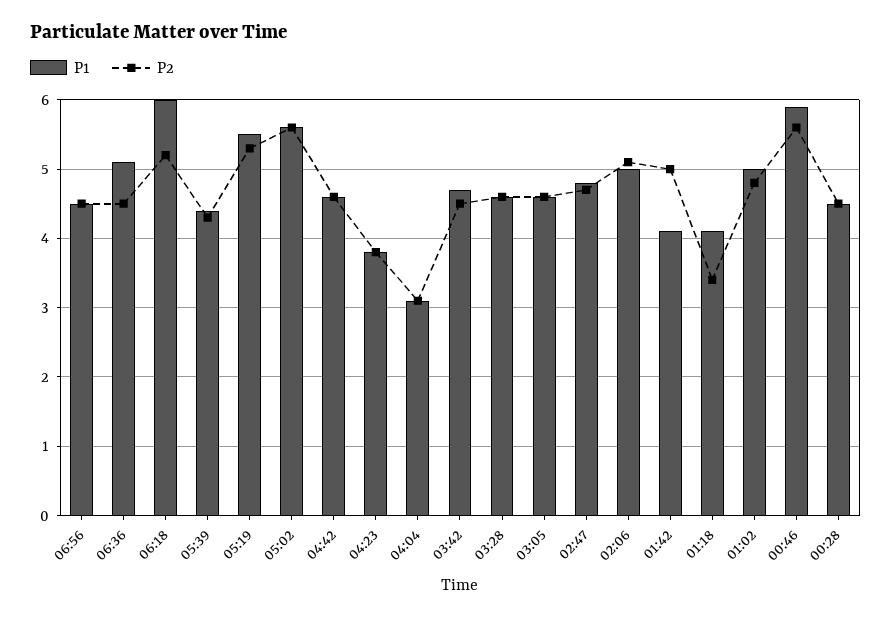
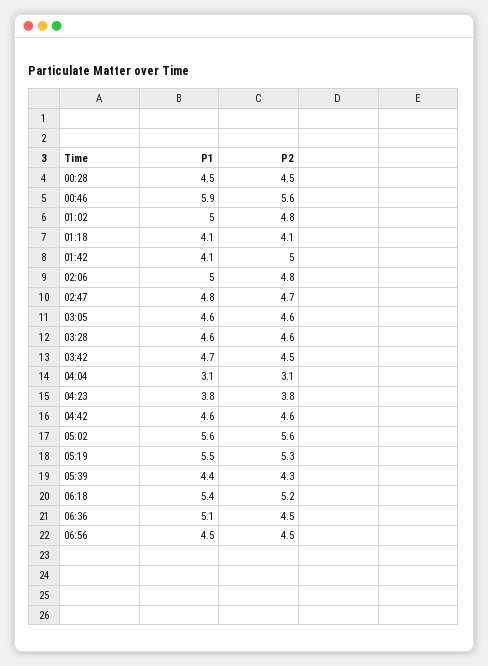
  {
    "P1": {
      "06:56": 4.5,
      "06:36": 5.1,
-     "06:18": 6,
+     "06:18": 5.4,
      "05:39": 4.4,
      "05:19": 5.5,
      "05:02": 5.6,
      "04:42": 4.6,
      "04:23": 3.8,
      "04:04": 3.1,
      "03:42": 4.7,
      "03:28": 4.6,
      "03:05": 4.6,
      "02:47": 4.8,
      "02:06": 5,
      "01:42": 4.1,
      "01:18": 4.1,
      "01:02": 5,
      "00:46": 5.9,
      "00:28": 4.5
    },
    "P2": {
      "06:56": 4.5,
      "06:36": 4.5,
      "06:18": 5.2,
      "05:39": 4.3,
      "05:19": 5.3,
      "05:02": 5.6,
      "04:42": 4.6,
      "04:23": 3.8,
      "04:04": 3.1,
      "03:42": 4.5,
      "03:28": 4.6,
      "03:05": 4.6,
      "02:47": 4.7,
-     "02:06": 5.1,
+     "02:06": 4.8,
      "01:42": 5,
-     "01:18": 3.4,
+     "01:18": 4.1,
      "01:02": 4.8,
      "00:46": 5.6,
      "00:28": 4.5
    }
  }

